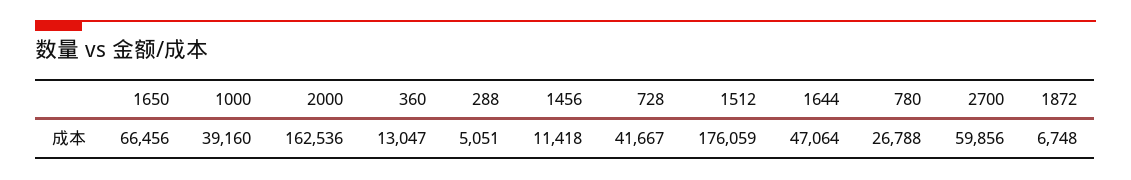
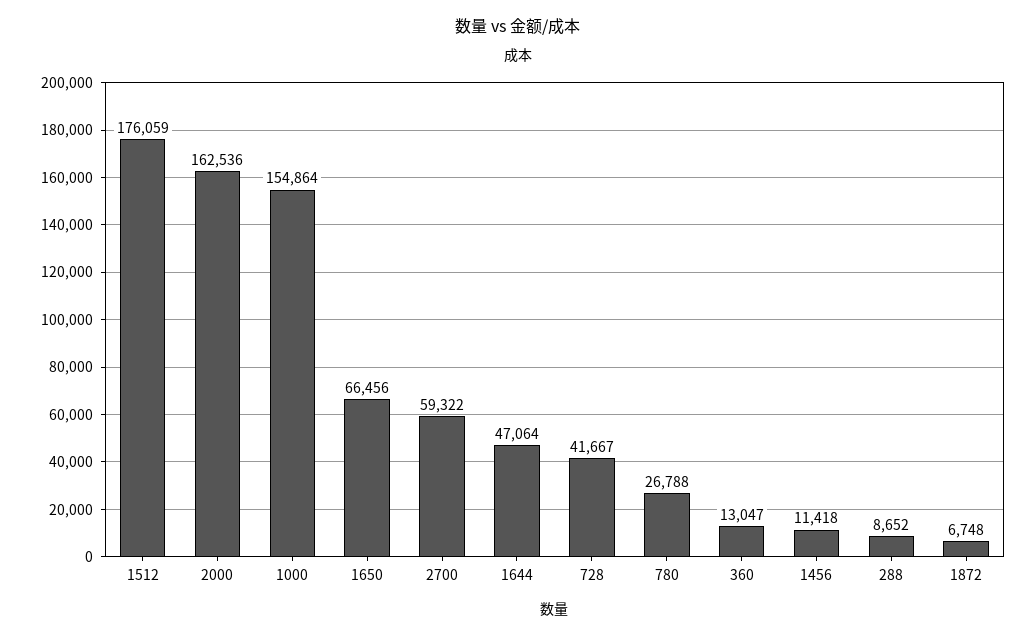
  {
    "1650": 66456,
-   "1000": 39160,
+   "1000": 154864,
    "2000": 162536,
    "360": 13047,
-   "288": 5051,
+   "288": 8652,
    "1456": 11418,
    "728": 41667,
    "1512": 176059,
    "1644": 47064,
    "780": 26788,
-   "2700": 59856,
+   "2700": 59322,
    "1872": 6748
  }

